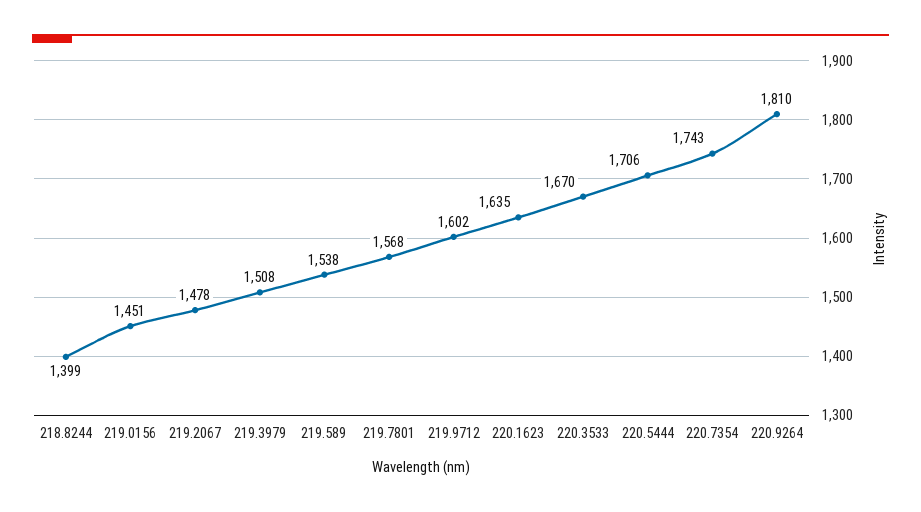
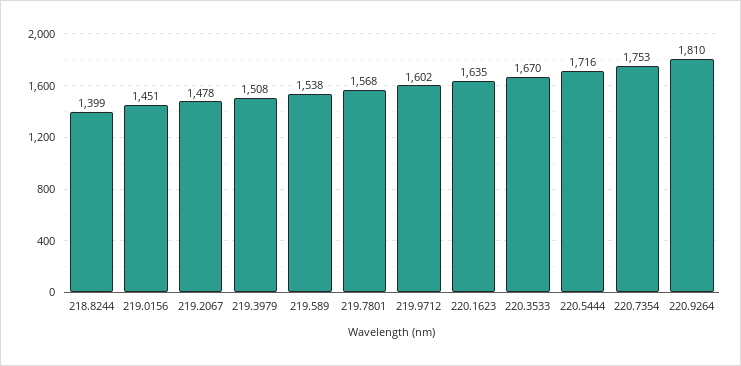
  {
    "218.8244": 1399,
    "219.0156": 1451,
    "219.2067": 1478,
    "219.3979": 1508,
    "219.589": 1538,
    "219.7801": 1568,
    "219.9712": 1602,
    "220.1623": 1635,
    "220.3533": 1670,
-   "220.5444": 1706,
+   "220.5444": 1716,
-   "220.7354": 1743,
+   "220.7354": 1753,
    "220.9264": 1810
  }

